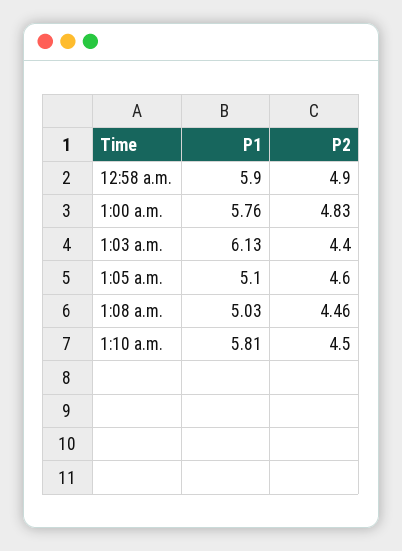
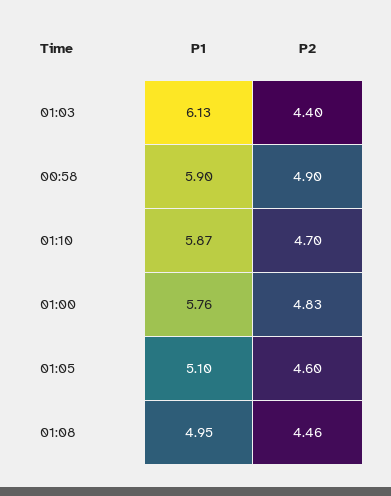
  {
    "P1": {
      "12:58 a.m.": 5.9,
      "1:00 a.m.": 5.76,
      "1:03 a.m.": 6.13,
      "1:05 a.m.": 5.1,
-     "1:08 a.m.": 5.03,
+     "1:08 a.m.": 4.95,
-     "1:10 a.m.": 5.81
+     "1:10 a.m.": 5.87
    },
    "P2": {
      "12:58 a.m.": 4.9,
      "1:00 a.m.": 4.83,
      "1:03 a.m.": 4.4,
      "1:05 a.m.": 4.6,
      "1:08 a.m.": 4.46,
-     "1:10 a.m.": 4.5
+     "1:10 a.m.": 4.7
    }
  }

